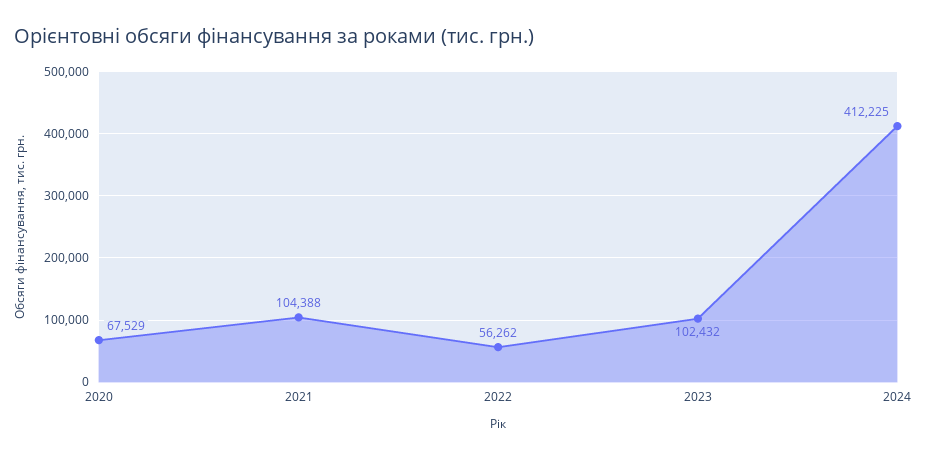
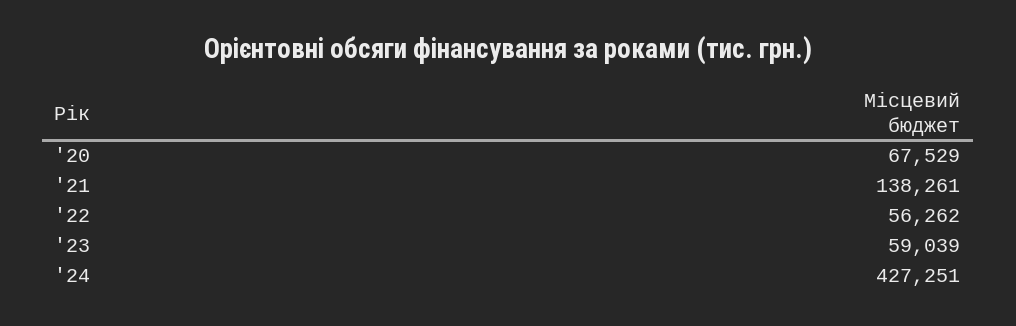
  {
    "2020": 67529,
-   "2021": 104388,
+   "2021": 138261,
    "2022": 56262,
-   "2023": 102432,
+   "2023": 59039,
-   "2024": 412225
+   "2024": 427251
  }

